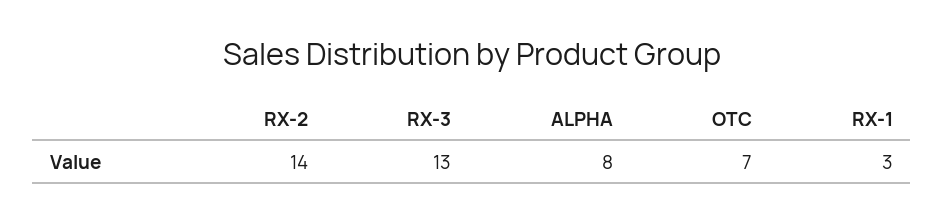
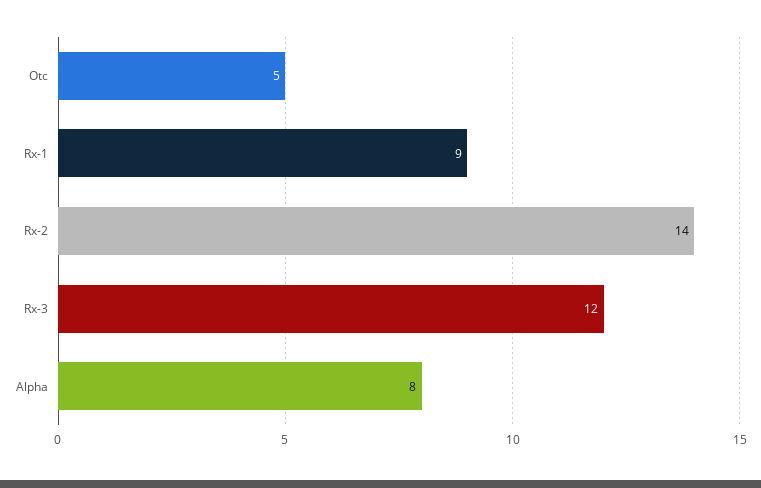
  {
    "RX-2": 14,
-   "RX-3": 13,
+   "RX-3": 12,
    "ALPHA": 8,
-   "OTC": 7,
+   "OTC": 5,
-   "RX-1": 3
+   "RX-1": 9
  }

